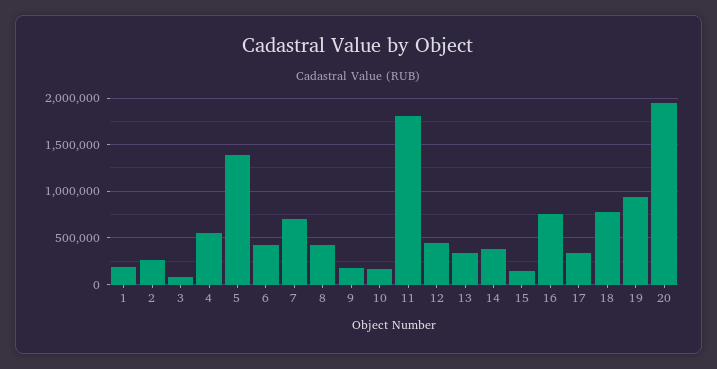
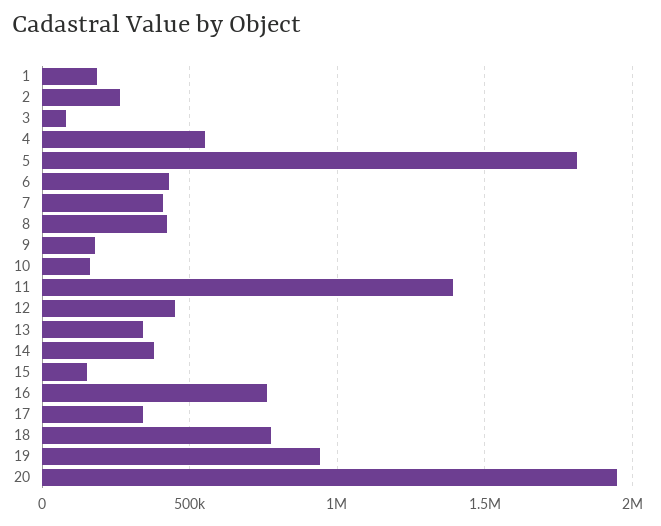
  {
    "1": 200000,
    "2": 250000,
    "3": 100000,
    "4": 550000,
-   "5": 1400000,
+   "5": 1800000,
    "6": 450000,
-   "7": 700000,
+   "7": 400000,
    "8": 400000,
    "9": 200000,
    "10": 150000,
-   "11": 1800000,
+   "11": 1400000,
    "12": 450000,
    "13": 350000,
    "14": 400000,
    "15": 150000,
    "16": 750000,
    "17": 350000,
    "18": 800000,
    "19": 950000,
    "20": 1950000
  }

